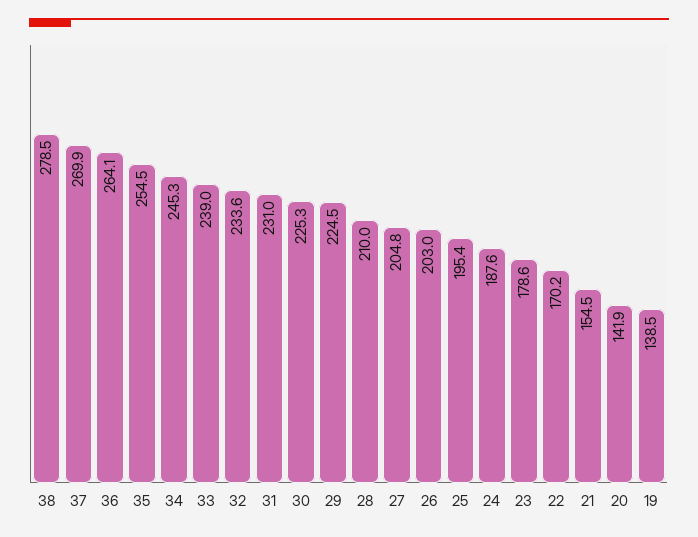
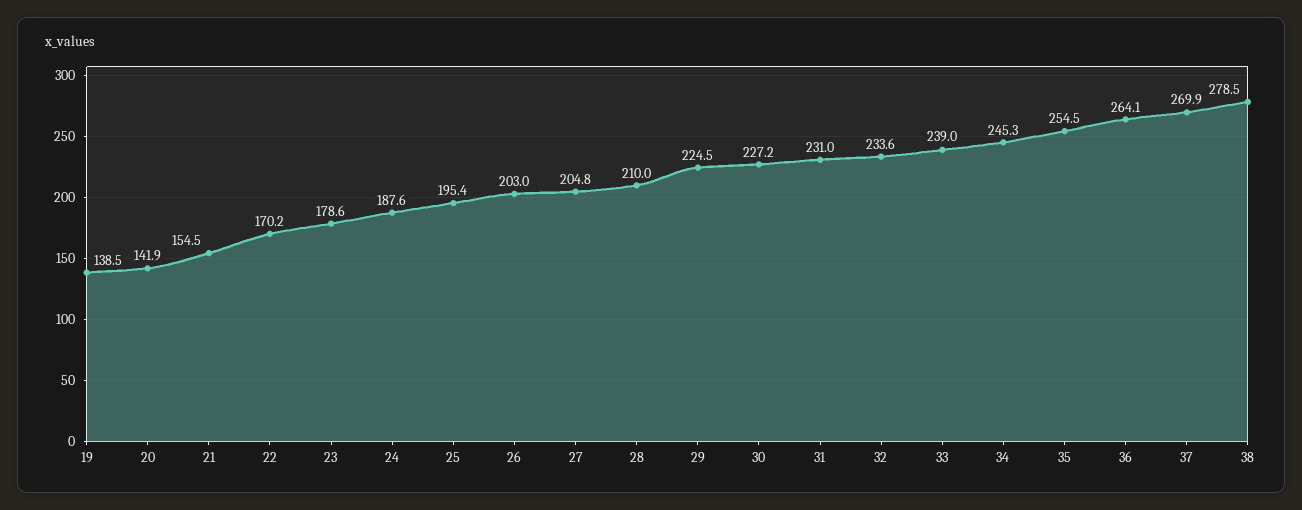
  {
    "38": 278.5,
    "37": 269.9,
    "36": 264.1,
    "35": 254.5,
    "34": 245.3,
    "33": 239,
    "32": 233.6,
    "31": 231,
-   "30": 225.3,
+   "30": 227.2,
    "29": 224.5,
    "28": 210,
    "27": 204.8,
    "26": 203,
    "25": 195.4,
    "24": 187.6,
    "23": 178.6,
    "22": 170.2,
    "21": 154.5,
    "20": 141.9,
    "19": 138.5
  }

